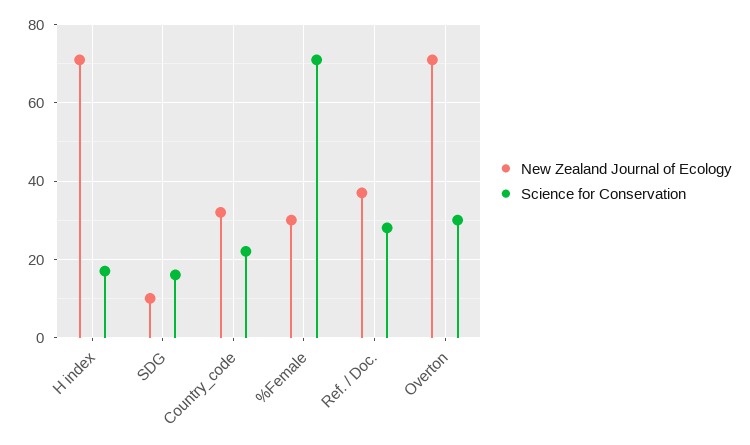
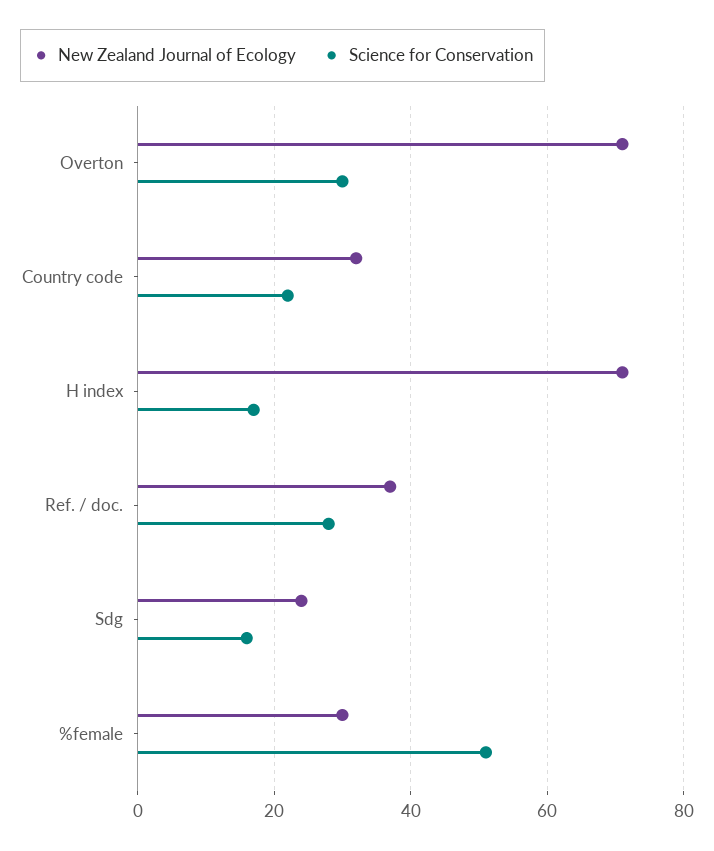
  {
    "New Zealand Journal of Ecology": {
      "H index": 70,
-     "SDG": 10,
+     "SDG": 25,
      "Country_code": 30,
      "%Female": 30,
      "Ref. / Doc.": 35,
      "Overton": 70
    },
    "Science for Conservation": {
      "H index": 15,
      "SDG": 15,
      "Country_code": 20,
-     "%Female": 70,
+     "%Female": 50,
      "Ref. / Doc.": 30,
      "Overton": 30
    }
  }

